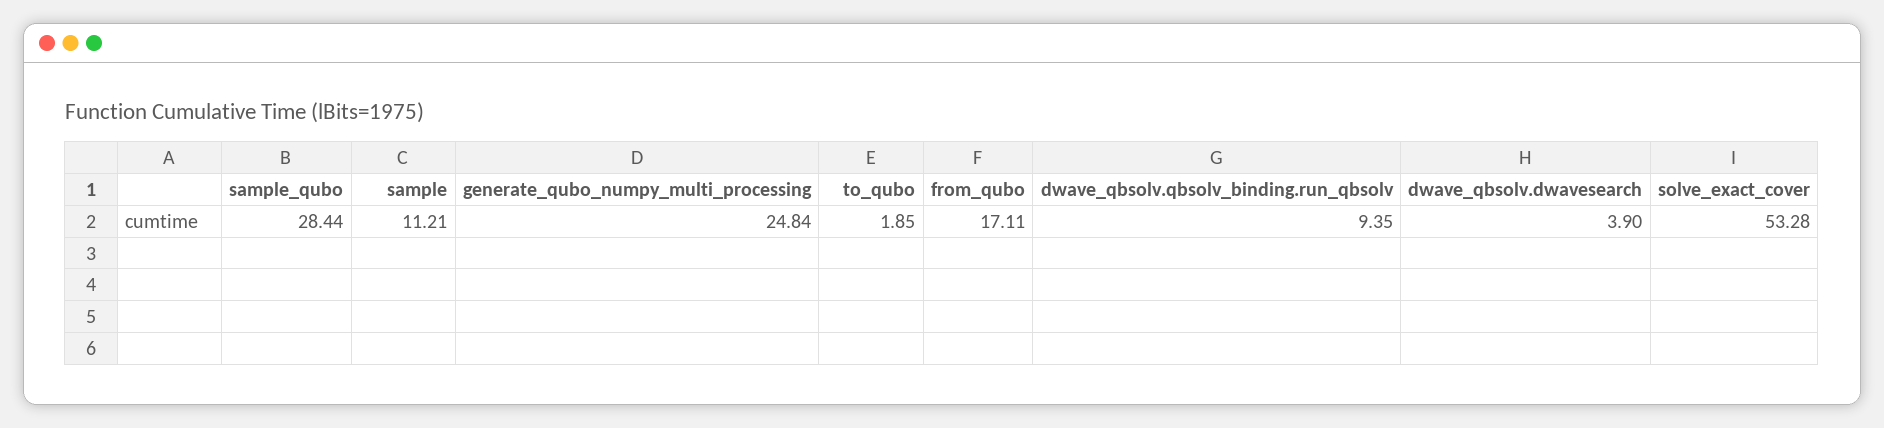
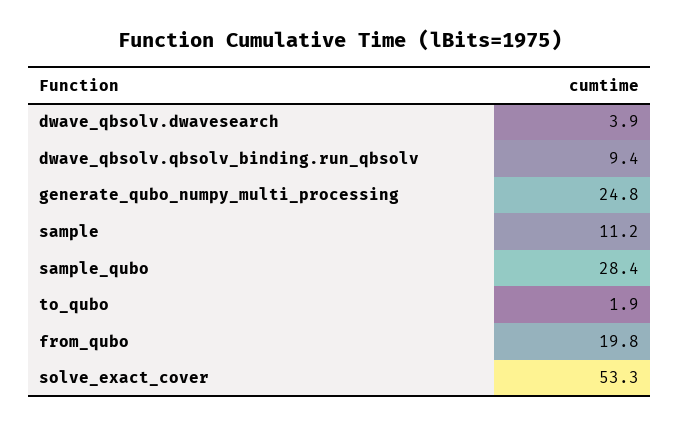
  {
    "sample_qubo": 28.44,
    "sample": 11.21,
    "generate_qubo_numpy_multi_processing": 24.84,
    "to_qubo": 1.85,
-   "from_qubo": 17.11,
+   "from_qubo": 19.8,
    "dwave_qbsolv.qbsolv_binding.run_qbsolv": 9.35,
    "dwave_qbsolv.dwavesearch": 3.9,
    "solve_exact_cover": 53.28
  }

